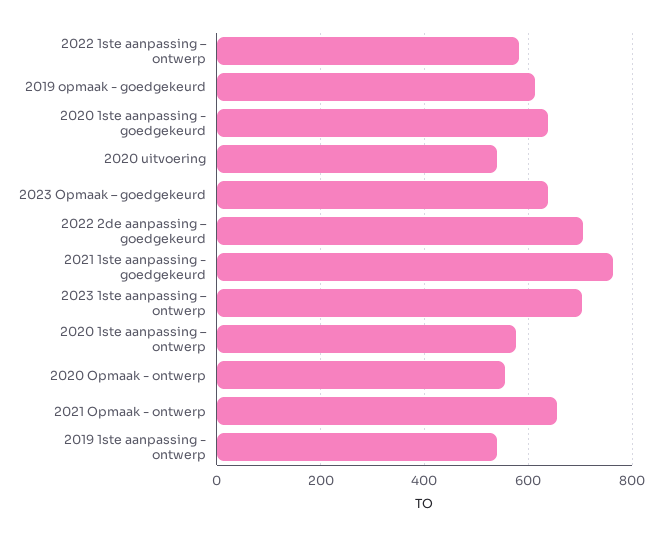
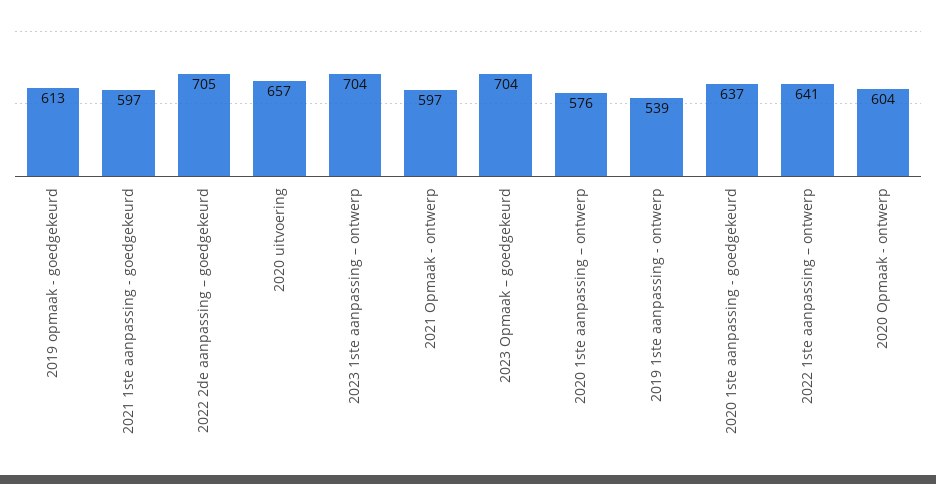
  {
-   "2022 1ste aanpassing – ontwerp": 580,
+   "2022 1ste aanpassing – ontwerp": 641,
    "2019 opmaak - goedgekeurd": 613,
    "2020 1ste aanpassing - goedgekeurd": 637,
-   "2020 uitvoering": 540,
+   "2020 uitvoering": 657,
-   "2023 Opmaak – goedgekeurd": 640,
+   "2023 Opmaak – goedgekeurd": 704,
    "2022 2de aanpassing – goedgekeurd": 705,
-   "2021 1ste aanpassing - goedgekeurd": 760,
+   "2021 1ste aanpassing - goedgekeurd": 597,
    "2023 1ste aanpassing – ontwerp": 704,
    "2020 1ste aanpassing – ontwerp": 576,
-   "2020 Opmaak - ontwerp": 560,
+   "2020 Opmaak - ontwerp": 604,
-   "2021 Opmaak - ontwerp": 660,
+   "2021 Opmaak - ontwerp": 597,
    "2019 1ste aanpassing - ontwerp": 539
  }

